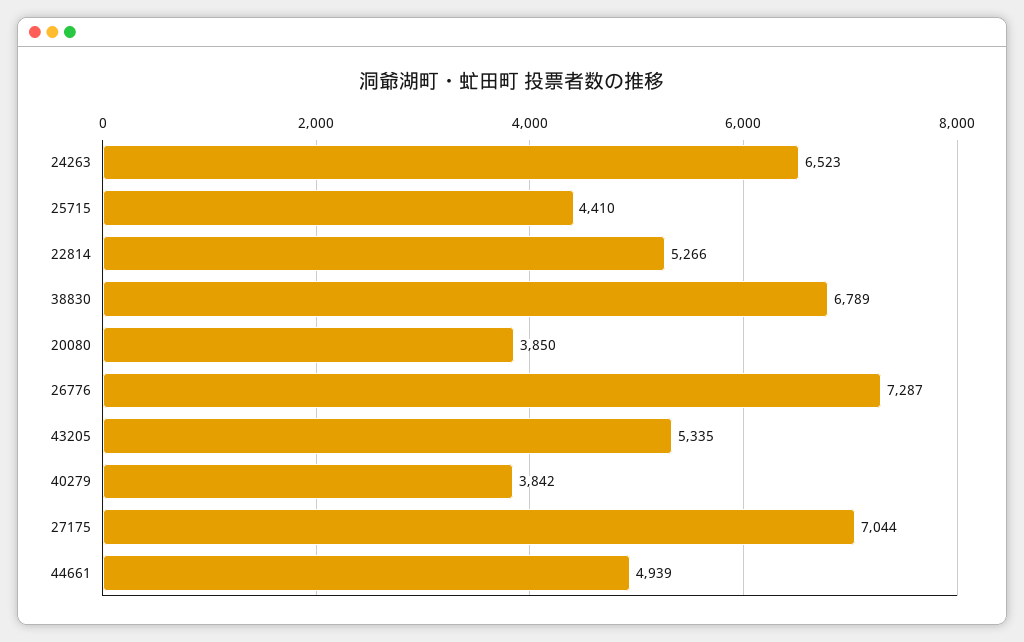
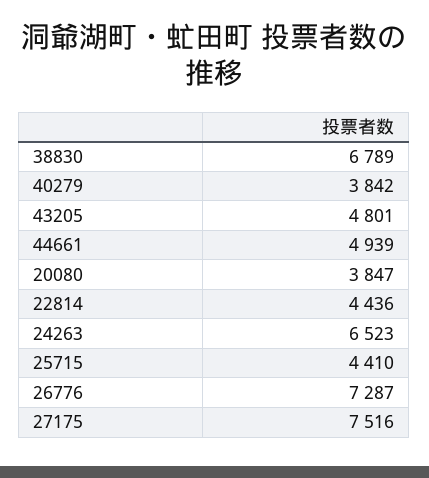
  {
    "24263": 6523,
    "25715": 4410,
-   "22814": 5266,
+   "22814": 4436,
    "38830": 6789,
-   "20080": 3850,
+   "20080": 3847,
    "26776": 7287,
-   "43205": 5335,
+   "43205": 4801,
    "40279": 3842,
-   "27175": 7044,
+   "27175": 7516,
    "44661": 4939
  }

